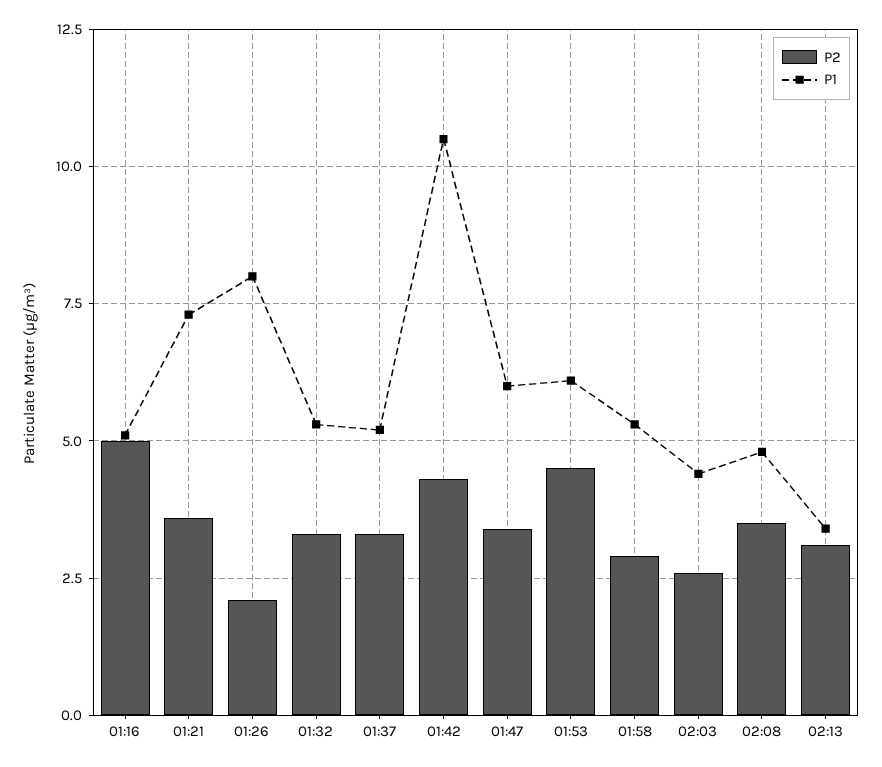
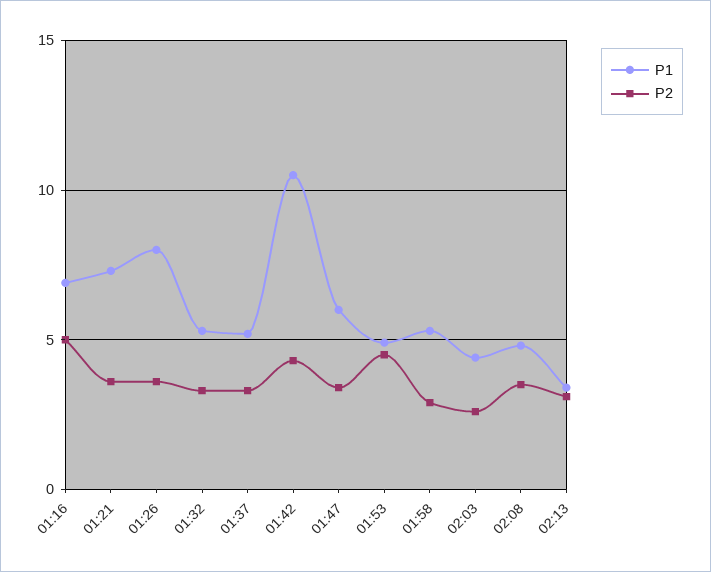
  {
    "P2": {
      "01:16": 5,
      "01:21": 3.5,
-     "01:26": 2,
+     "01:26": 3.5,
      "01:32": 3.5,
      "01:37": 3.5,
      "01:42": 4.5,
      "01:47": 3.5,
      "01:53": 4.5,
      "01:58": 3,
      "02:03": 2.5,
      "02:08": 3.5,
      "02:13": 3
    },
    "P1": {
-     "01:16": 5,
+     "01:16": 7,
      "01:21": 7.5,
      "01:26": 8,
      "01:32": 5.5,
      "01:37": 5,
      "01:42": 10.5,
      "01:47": 6,
-     "01:53": 6,
+     "01:53": 5,
      "01:58": 5.5,
      "02:03": 4.5,
      "02:08": 5,
      "02:13": 3.5
    }
  }

